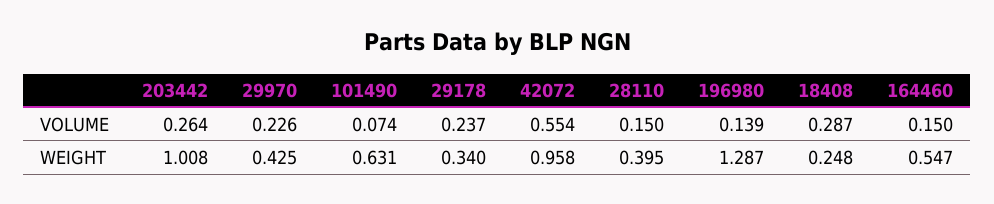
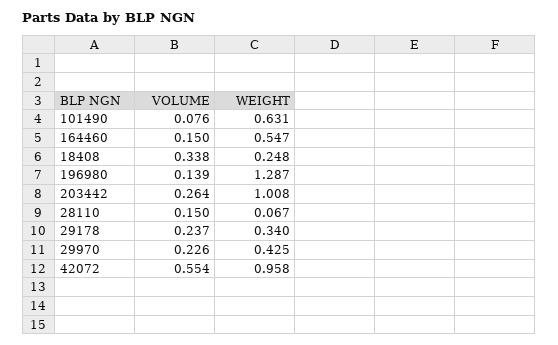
  {
    "203442": {
      "VOLUME": 0.264,
      "WEIGHT": 1.008
    },
    "29970": {
      "VOLUME": 0.226,
      "WEIGHT": 0.425
    },
    "101490": {
-     "VOLUME": 0.074,
+     "VOLUME": 0.076,
      "WEIGHT": 0.631
    },
    "29178": {
      "VOLUME": 0.237,
      "WEIGHT": 0.34
    },
    "42072": {
      "VOLUME": 0.554,
      "WEIGHT": 0.958
    },
    "28110": {
      "VOLUME": 0.15,
-     "WEIGHT": 0.395
+     "WEIGHT": 0.067
    },
    "196980": {
      "VOLUME": 0.139,
      "WEIGHT": 1.287
    },
    "18408": {
-     "VOLUME": 0.287,
+     "VOLUME": 0.338,
      "WEIGHT": 0.248
    },
    "164460": {
      "VOLUME": 0.15,
      "WEIGHT": 0.547
    }
  }

